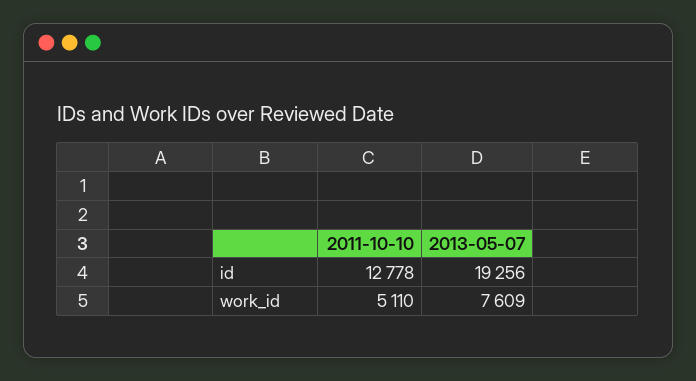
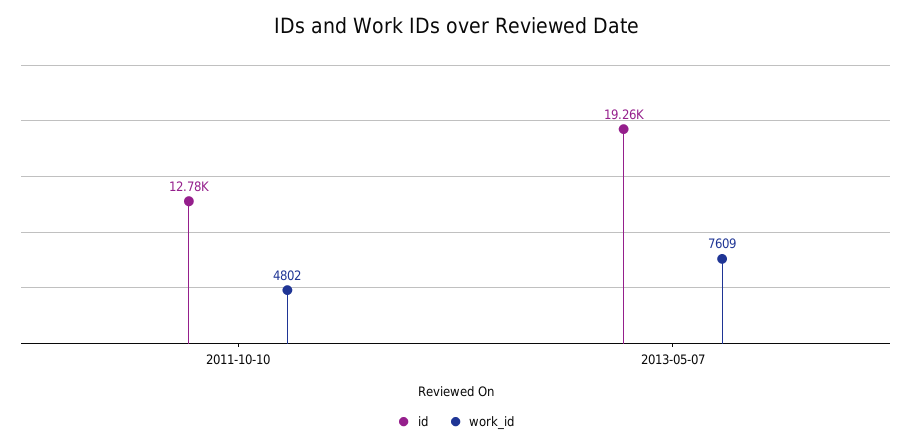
  {
    "id": {
      "2011-10-10": 12778,
      "2013-05-07": 19256
    },
    "work_id": {
-     "2011-10-10": 5110,
+     "2011-10-10": 4802,
      "2013-05-07": 7609
    }
  }

